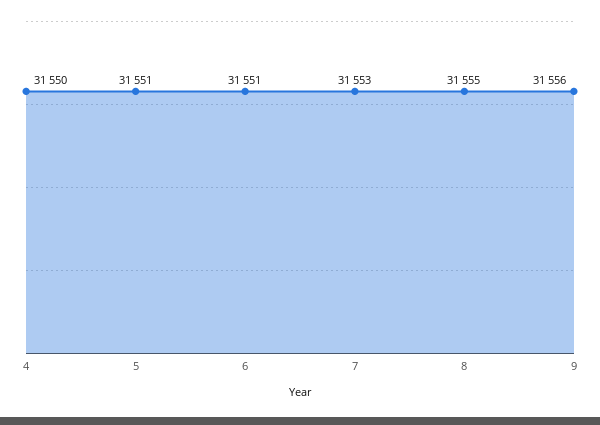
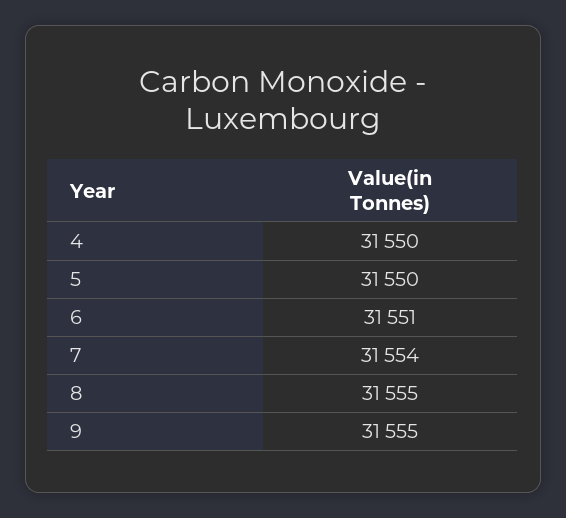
  {
    "4": 31550,
-   "5": 31551,
+   "5": 31550,
    "6": 31551,
-   "7": 31553,
+   "7": 31554,
    "8": 31555,
-   "9": 31556
+   "9": 31555
  }

